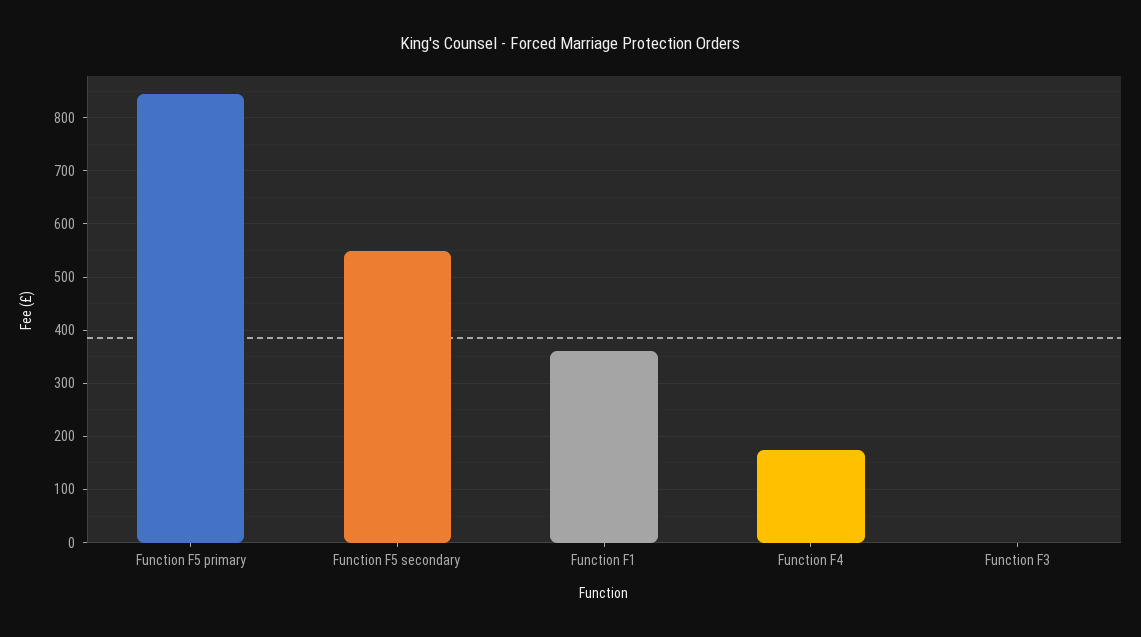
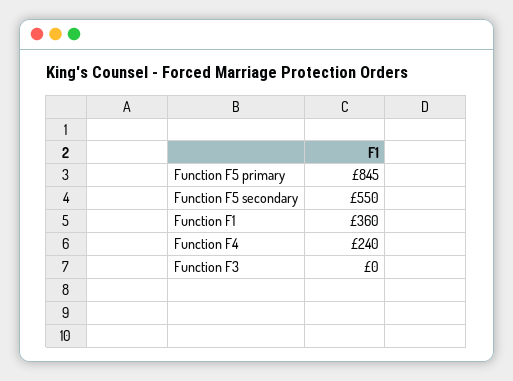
  {
    "Function F5 primary": 845,
    "Function F5 secondary": 550,
    "Function F1": 360,
-   "Function F4": 180,
+   "Function F4": 240,
    "Function F3": 0
  }

